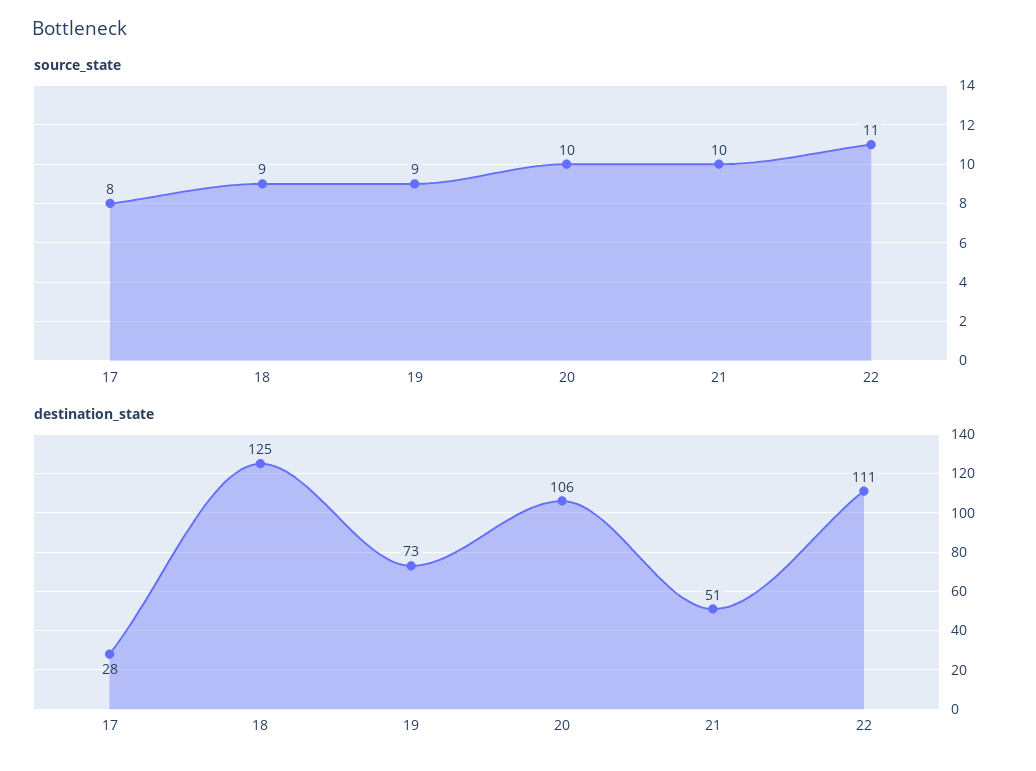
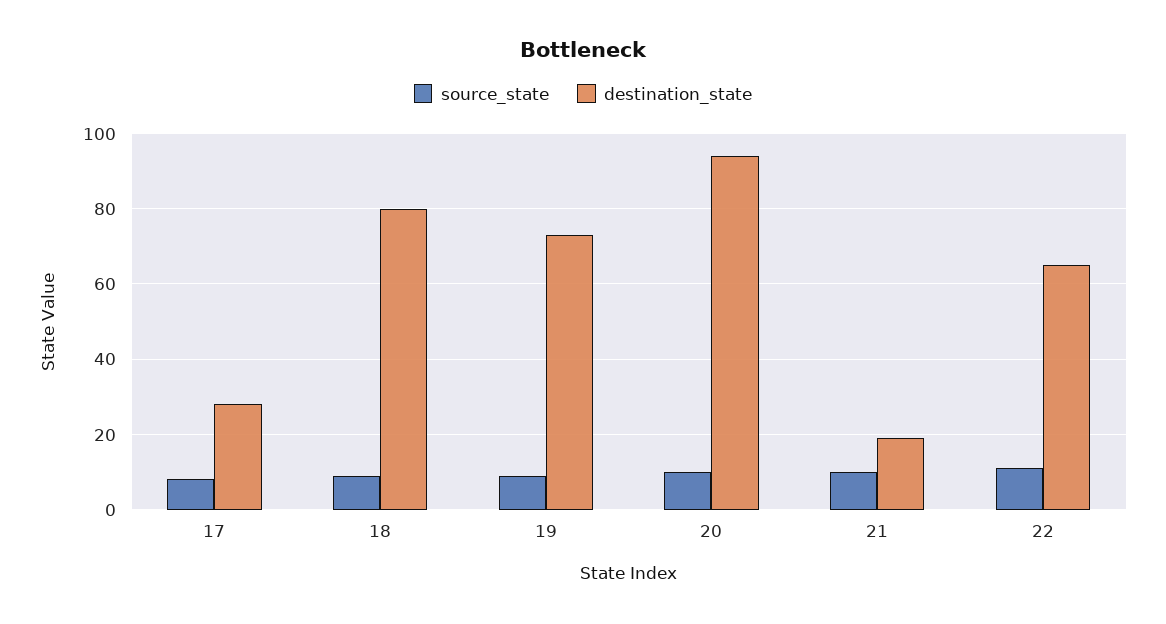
  {
    "source_state": {
      "17": 8,
      "18": 9,
      "19": 9,
      "20": 10,
      "21": 10,
      "22": 11
    },
    "destination_state": {
      "17": 28,
-     "18": 125,
+     "18": 80,
      "19": 73,
-     "20": 106,
+     "20": 95,
-     "21": 51,
+     "21": 20,
-     "22": 111
+     "22": 65
    }
  }

